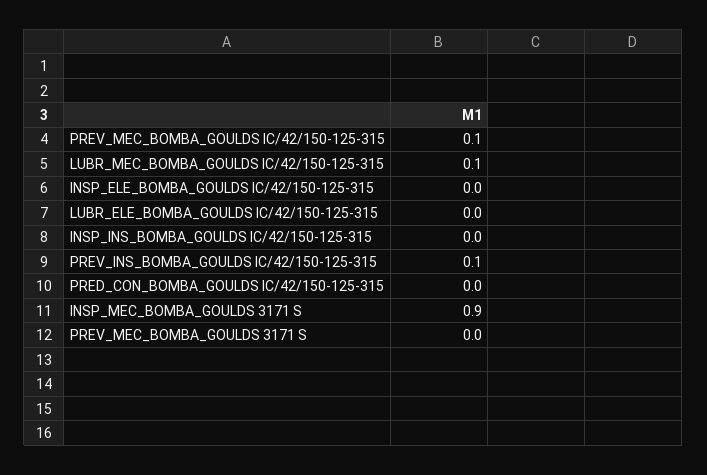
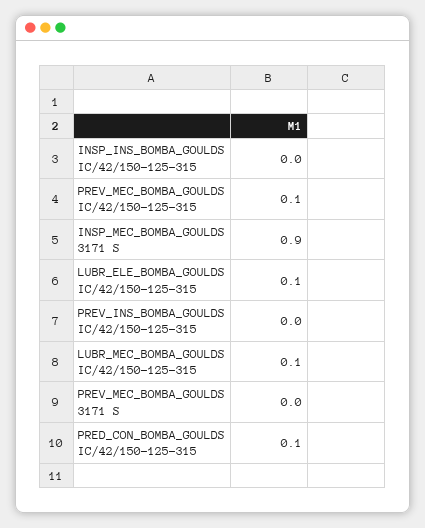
  {
    "PREV_MEC_BOMBA_GOULDS IC/42/150-125-315": 0.1,
    "LUBR_MEC_BOMBA_GOULDS IC/42/150-125-315": 0.1,
-   "INSP_ELE_BOMBA_GOULDS IC/42/150-125-315": 0,
-   "LUBR_ELE_BOMBA_GOULDS IC/42/150-125-315": 0,
+   "LUBR_ELE_BOMBA_GOULDS IC/42/150-125-315": 0.1,
    "INSP_INS_BOMBA_GOULDS IC/42/150-125-315": 0,
-   "PREV_INS_BOMBA_GOULDS IC/42/150-125-315": 0.1,
+   "PREV_INS_BOMBA_GOULDS IC/42/150-125-315": 0,
-   "PRED_CON_BOMBA_GOULDS IC/42/150-125-315": 0,
+   "PRED_CON_BOMBA_GOULDS IC/42/150-125-315": 0.1,
    "INSP_MEC_BOMBA_GOULDS 3171 S": 0.9,
    "PREV_MEC_BOMBA_GOULDS 3171 S": 0
  }

